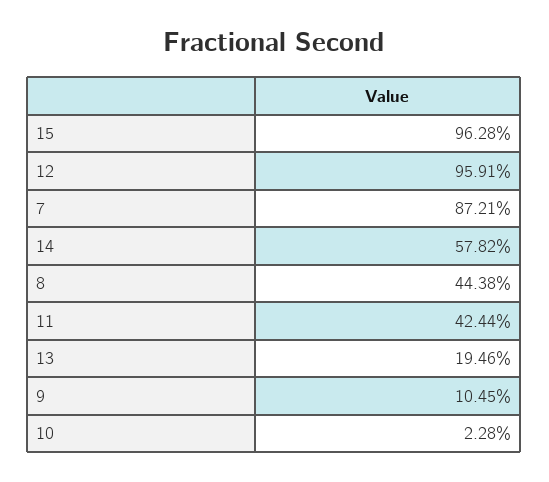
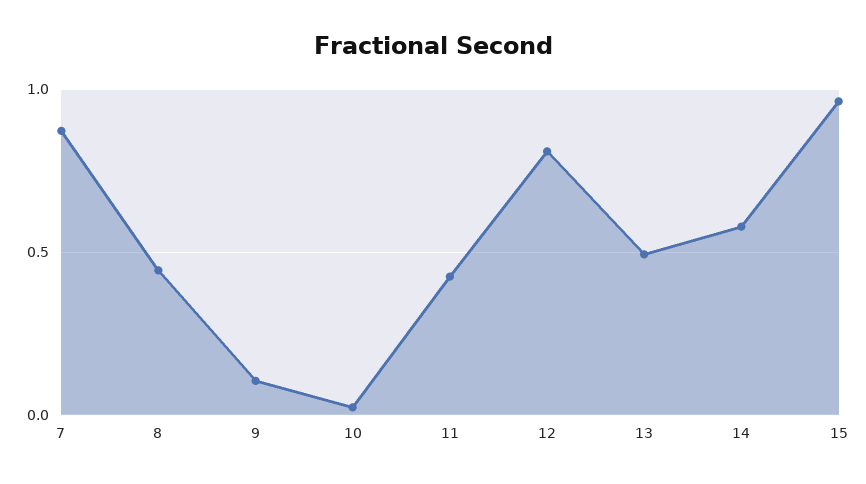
  {
    "15": 0.9628,
-   "12": 0.9591,
+   "12": 0.8,
    "7": 0.8721,
    "14": 0.5782,
    "8": 0.4438,
    "11": 0.4244,
-   "13": 0.1946,
+   "13": 0.5,
    "9": 0.1045,
    "10": 0.0228
  }

